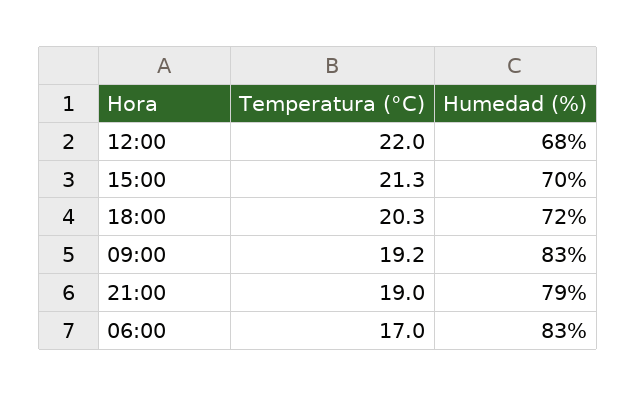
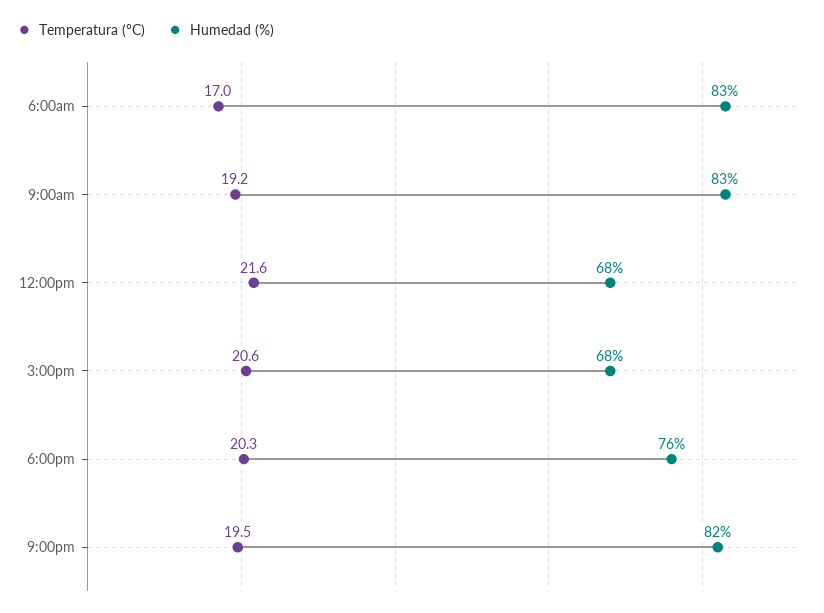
  {
    "Temperatura (°C)": {
-     "12:00": 22,
+     "12:00": 21.6,
-     "15:00": 21.3,
+     "15:00": 20.6,
      "18:00": 20.3,
      "09:00": 19.2,
-     "21:00": 19,
+     "21:00": 19.5,
      "06:00": 17
    },
    "Humedad (%)": {
      "12:00": 68,
-     "15:00": 70,
+     "15:00": 68,
-     "18:00": 72,
+     "18:00": 76,
      "09:00": 83,
-     "21:00": 79,
+     "21:00": 82,
      "06:00": 83
    }
  }

